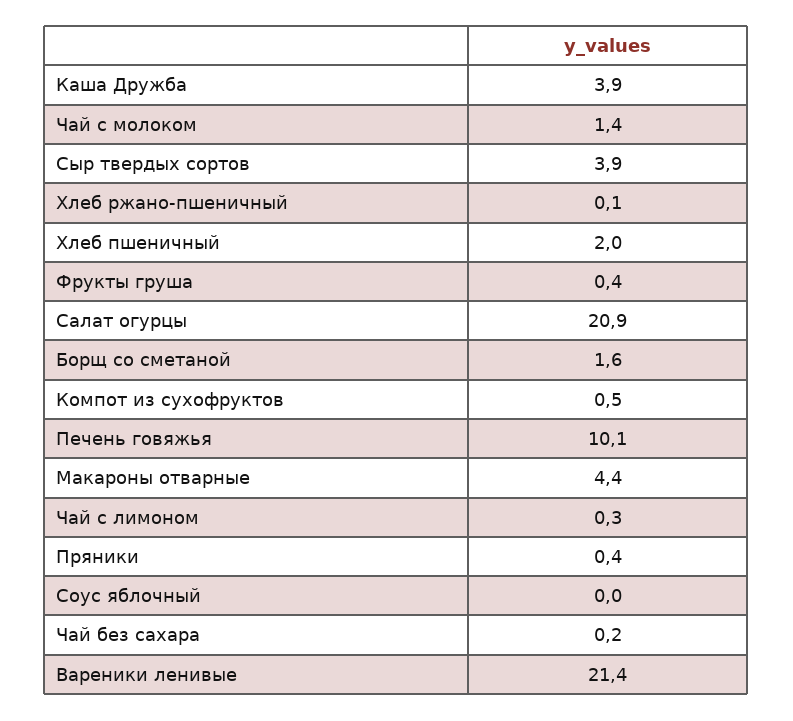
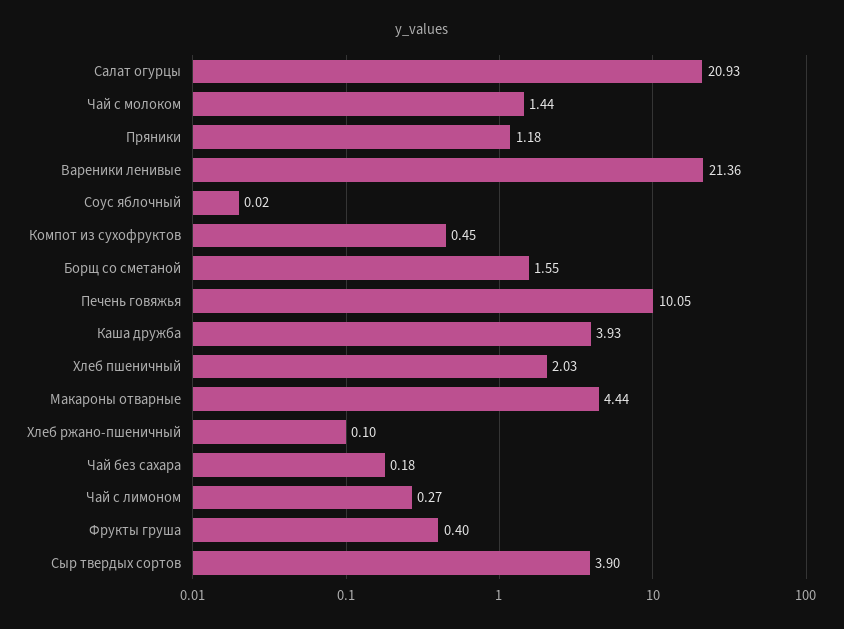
  {
    "Каша Дружба": 3.93,
    "Чай с молоком": 1.44,
    "Сыр твердых сортов": 3.9,
    "Хлеб ржано-пшеничный": 0.1,
    "Хлеб пшеничный": 2.03,
    "Фрукты груша": 0.4,
    "Салат огурцы": 20.93,
    "Борщ со сметаной": 1.55,
    "Компот из сухофруктов": 0.45,
    "Печень говяжья": 10.05,
    "Макароны отварные": 4.44,
    "Чай с лимоном": 0.27,
-   "Пряники": 0.4,
+   "Пряники": 1.18,
    "Соус яблочный": 0.02,
    "Чай без сахара": 0.18,
    "Вареники ленивые": 21.36
  }

